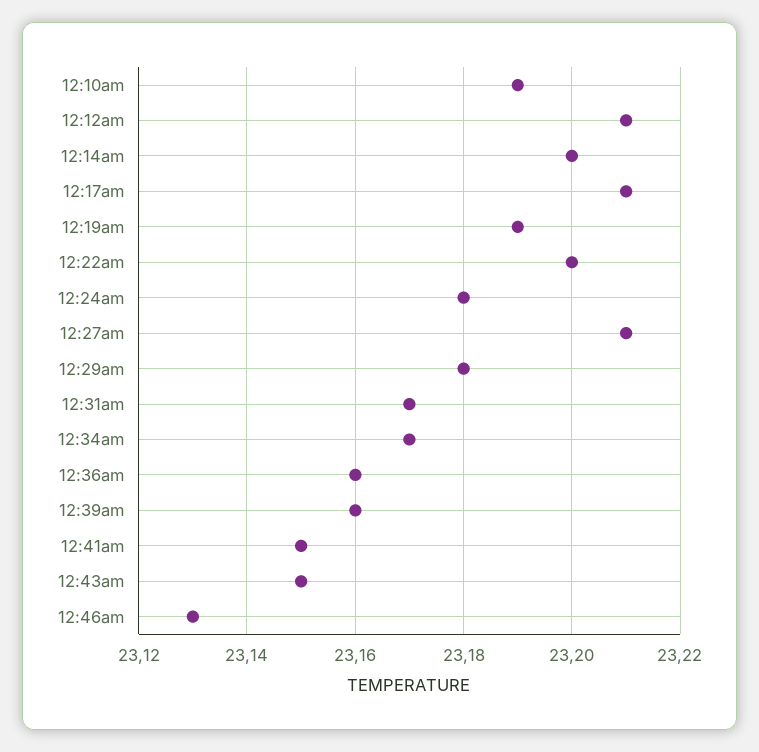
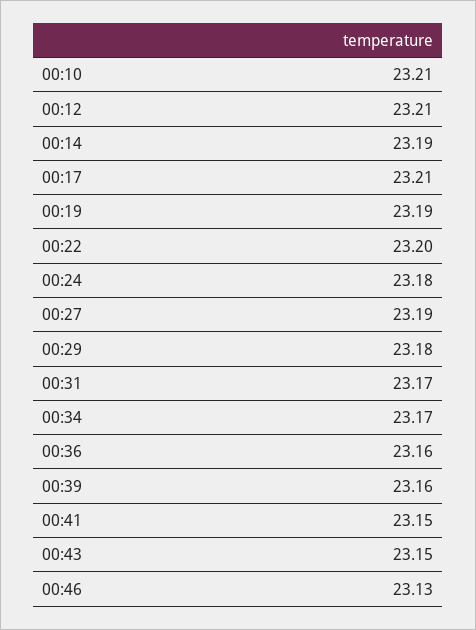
  {
-   "12:10am": 23.19,
+   "12:10am": 23.21,
    "12:12am": 23.21,
-   "12:14am": 23.2,
+   "12:14am": 23.19,
    "12:17am": 23.21,
    "12:19am": 23.19,
    "12:22am": 23.2,
    "12:24am": 23.18,
-   "12:27am": 23.21,
+   "12:27am": 23.19,
    "12:29am": 23.18,
    "12:31am": 23.17,
    "12:34am": 23.17,
    "12:36am": 23.16,
    "12:39am": 23.16,
    "12:41am": 23.15,
    "12:43am": 23.15,
    "12:46am": 23.13
  }

